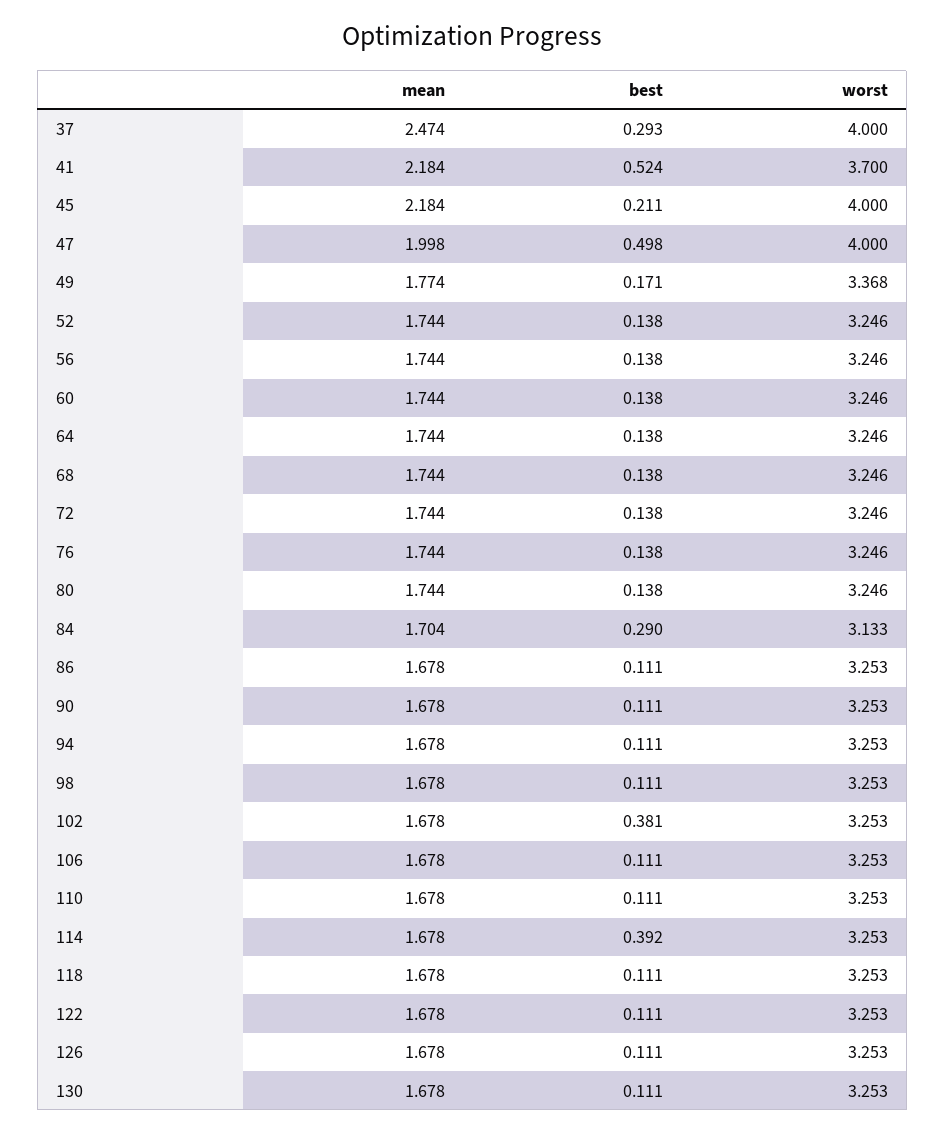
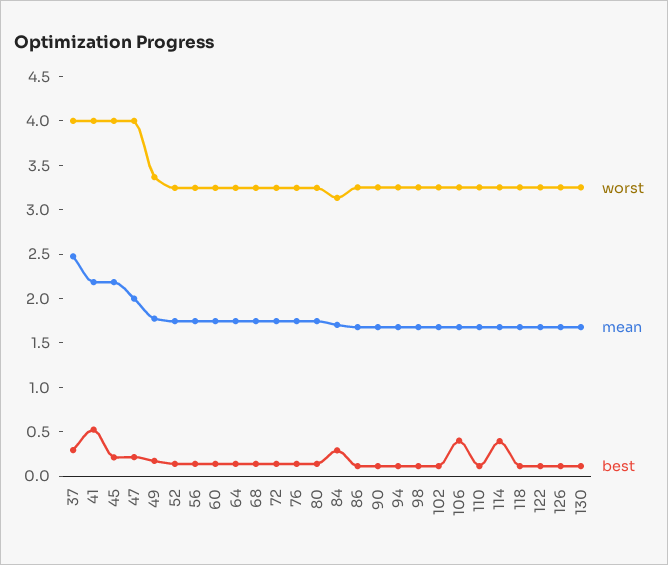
  {
    "mean": {
      "37": 2.474,
      "41": 2.184,
      "45": 2.184,
      "47": 1.998,
      "49": 1.774,
      "52": 1.744,
      "56": 1.744,
      "60": 1.744,
      "64": 1.744,
      "68": 1.744,
      "72": 1.744,
      "76": 1.744,
      "80": 1.744,
      "84": 1.704,
      "86": 1.678,
      "90": 1.678,
      "94": 1.678,
      "98": 1.678,
      "102": 1.678,
      "106": 1.678,
      "110": 1.678,
      "114": 1.678,
      "118": 1.678,
      "122": 1.678,
      "126": 1.678,
      "130": 1.678
    },
    "best": {
      "37": 0.293,
      "41": 0.524,
      "45": 0.211,
-     "47": 0.498,
+     "47": 0.2,
      "49": 0.171,
      "52": 0.138,
      "56": 0.138,
      "60": 0.138,
      "64": 0.138,
      "68": 0.138,
      "72": 0.138,
      "76": 0.138,
      "80": 0.138,
      "84": 0.29,
      "86": 0.111,
      "90": 0.111,
      "94": 0.111,
      "98": 0.111,
-     "102": 0.381,
+     "102": 0.1,
-     "106": 0.111,
+     "106": 0.4,
      "110": 0.111,
      "114": 0.392,
      "118": 0.111,
      "122": 0.111,
      "126": 0.111,
      "130": 0.111
    },
    "worst": {
      "37": 4,
-     "41": 3.7,
+     "41": 4,
      "45": 4,
      "47": 4,
      "49": 3.368,
      "52": 3.246,
      "56": 3.246,
      "60": 3.246,
      "64": 3.246,
      "68": 3.246,
      "72": 3.246,
      "76": 3.246,
      "80": 3.246,
      "84": 3.133,
      "86": 3.253,
      "90": 3.253,
      "94": 3.253,
      "98": 3.253,
      "102": 3.253,
      "106": 3.253,
      "110": 3.253,
      "114": 3.253,
      "118": 3.253,
      "122": 3.253,
      "126": 3.253,
      "130": 3.253
    }
  }

